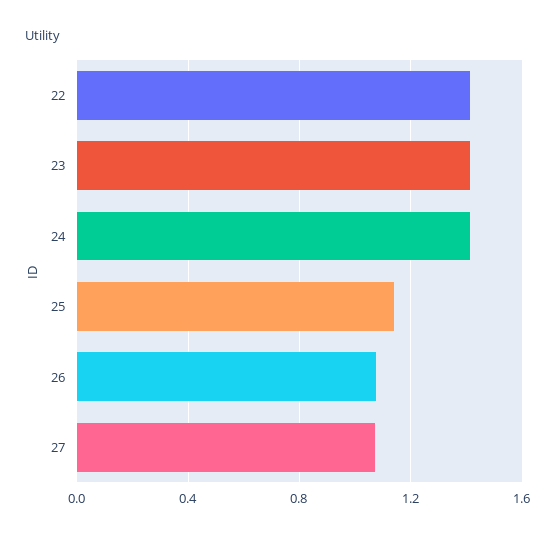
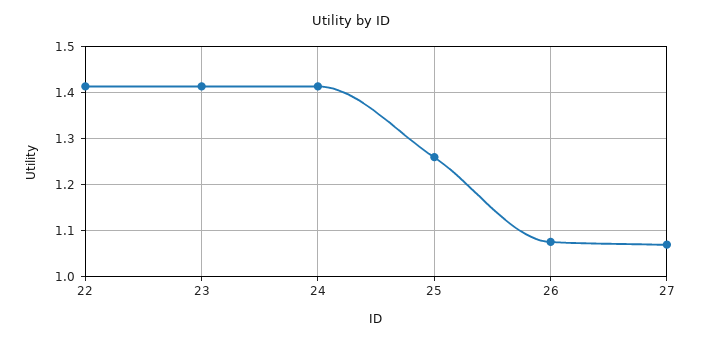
  {
    "22": 1.42,
    "23": 1.42,
    "24": 1.42,
-   "25": 1.15,
+   "25": 1.26,
    "26": 1.08,
    "27": 1.08
  }

